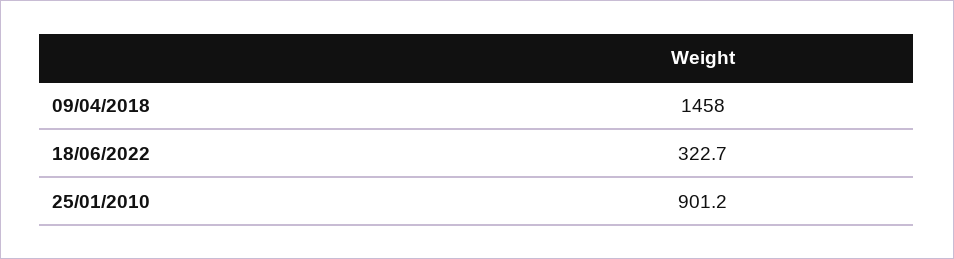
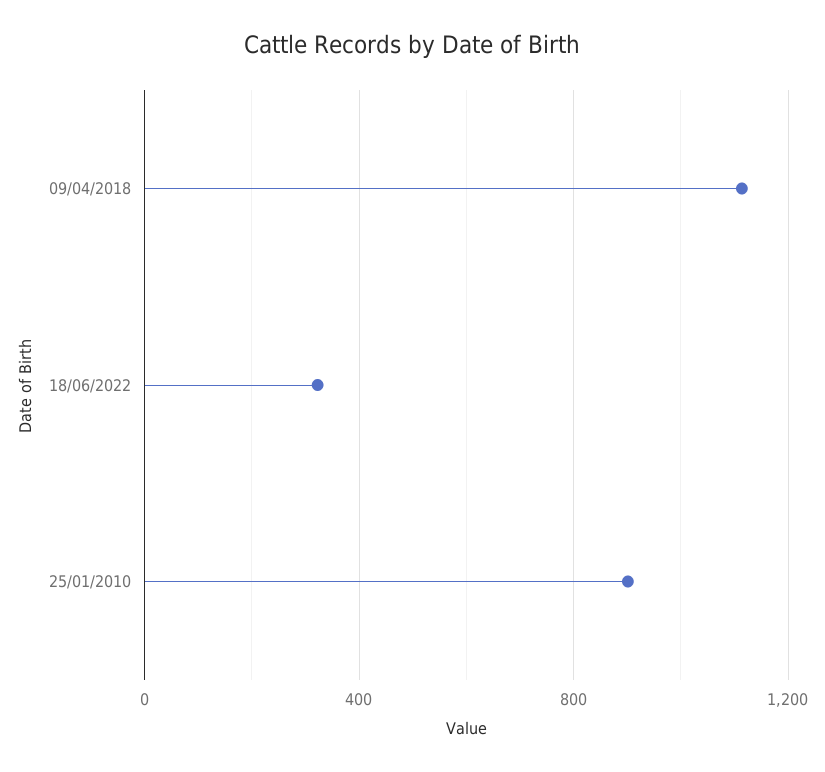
  {
-   "09/04/2018": 1458,
+   "09/04/2018": 1100,
    "18/06/2022": 322.7,
    "25/01/2010": 901.2
  }

